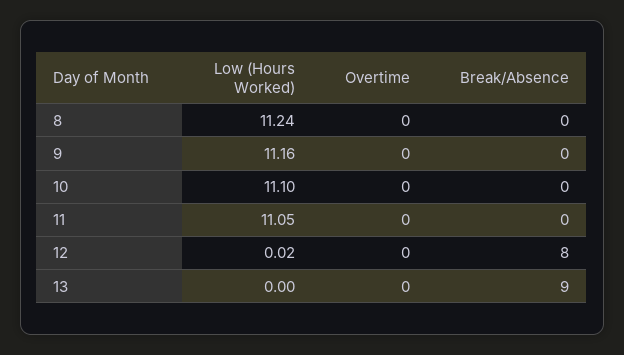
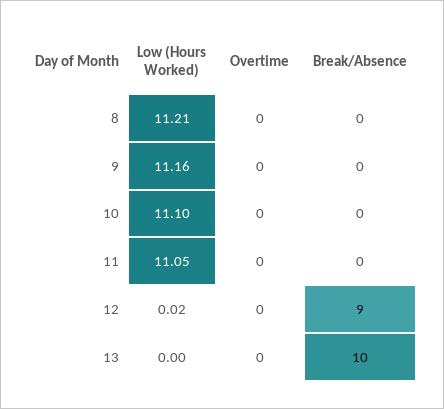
  {
    "Low (Hours Worked)": {
-     "8": 11.24,
+     "8": 11.21,
      "9": 11.16,
      "10": 11.1,
      "11": 11.05,
      "12": 0.02,
      "13": 0
    },
    "Overtime": {
      "8": 0,
      "9": 0,
      "10": 0,
      "11": 0,
      "12": 0,
      "13": 0
    },
    "Break/Absence": {
      "8": 0,
      "9": 0,
      "10": 0,
      "11": 0,
-     "12": 8,
+     "12": 9,
-     "13": 9
+     "13": 10
    }
  }

